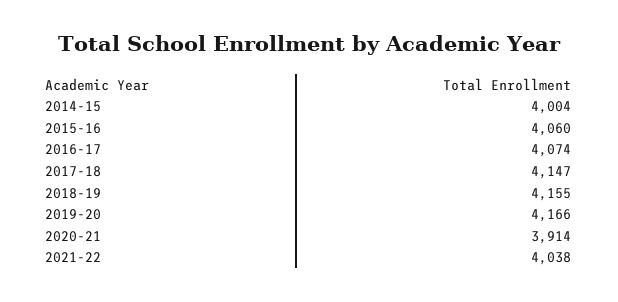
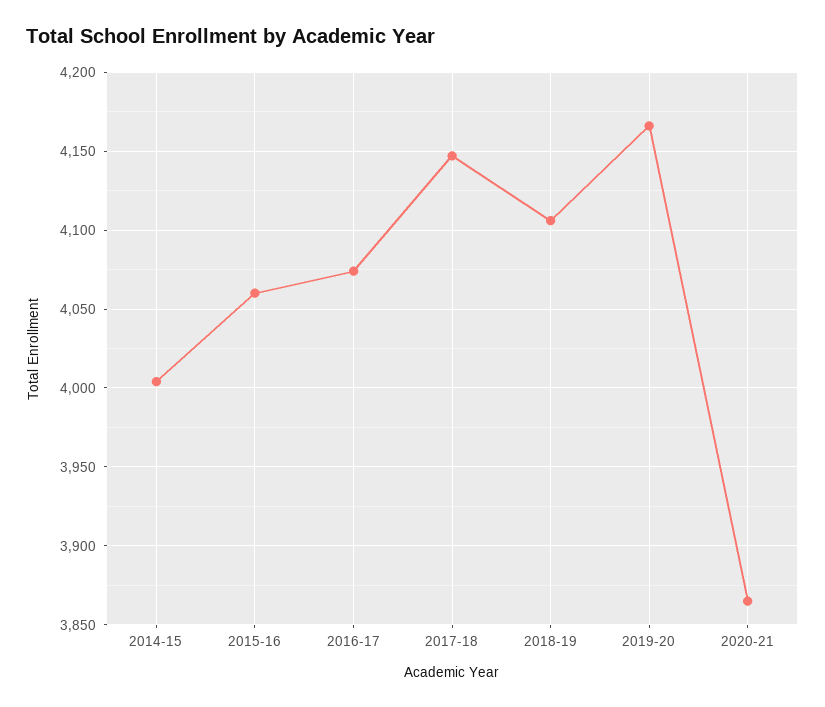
  {
    "2014-15": 4004,
    "2015-16": 4060,
    "2016-17": 4074,
    "2017-18": 4147,
-   "2018-19": 4155,
+   "2018-19": 4105,
    "2019-20": 4166,
-   "2020-21": 3914,
+   "2020-21": 3865
-   "2021-22": 4038
  }

